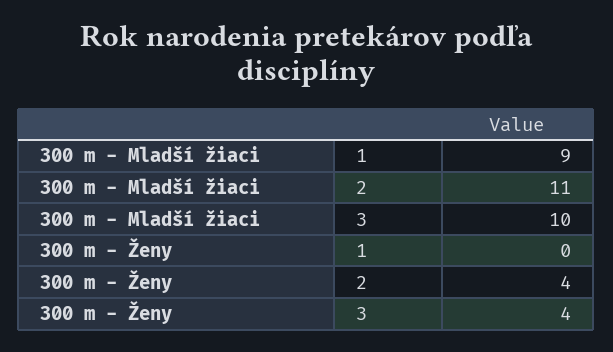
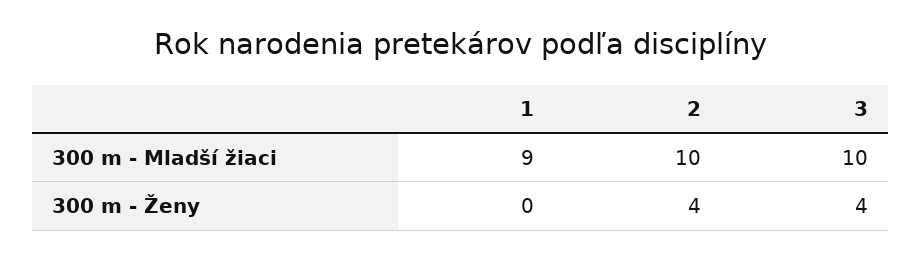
  {
    "300 m - Mladší žiaci": {
      "1": 9,
-     "2": 11,
+     "2": 10,
      "3": 10
    },
    "300 m - Ženy": {
      "1": 0,
      "2": 4,
      "3": 4
    }
  }

